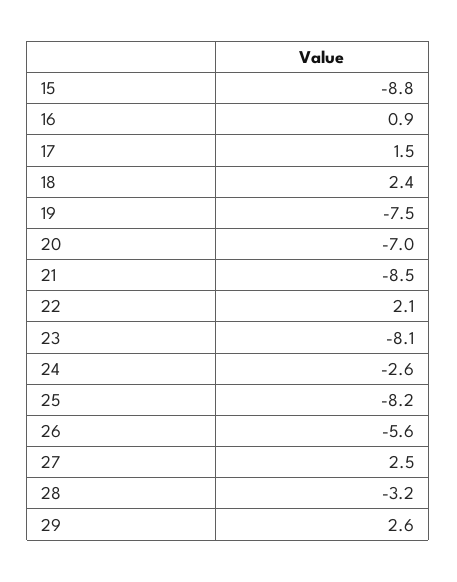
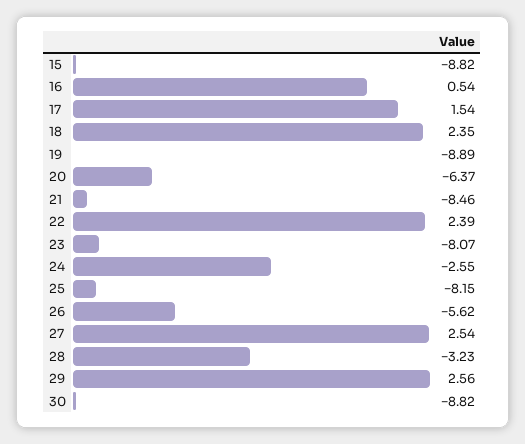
  {
    "15": -8.82,
-   "16": 0.9,
+   "16": 0.54,
    "17": 1.54,
    "18": 2.35,
-   "19": -7.5,
+   "19": -8.89,
-   "20": -7,
+   "20": -6.37,
    "21": -8.46,
-   "22": 2.1,
+   "22": 2.39,
    "23": -8.07,
    "24": -2.55,
    "25": -8.15,
    "26": -5.62,
    "27": 2.54,
    "28": -3.23,
-   "29": 2.56
+   "29": 2.56,
+   "30": -8.82
  }

